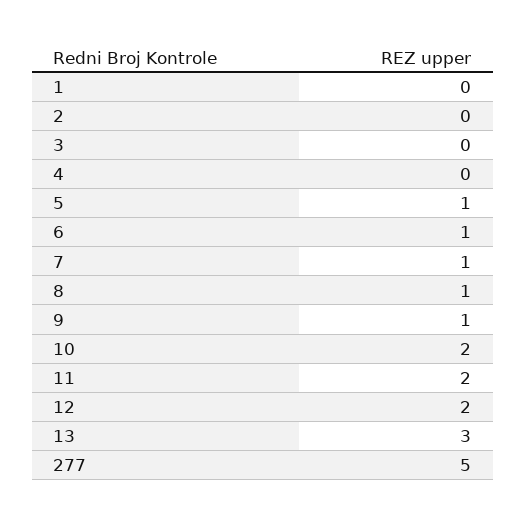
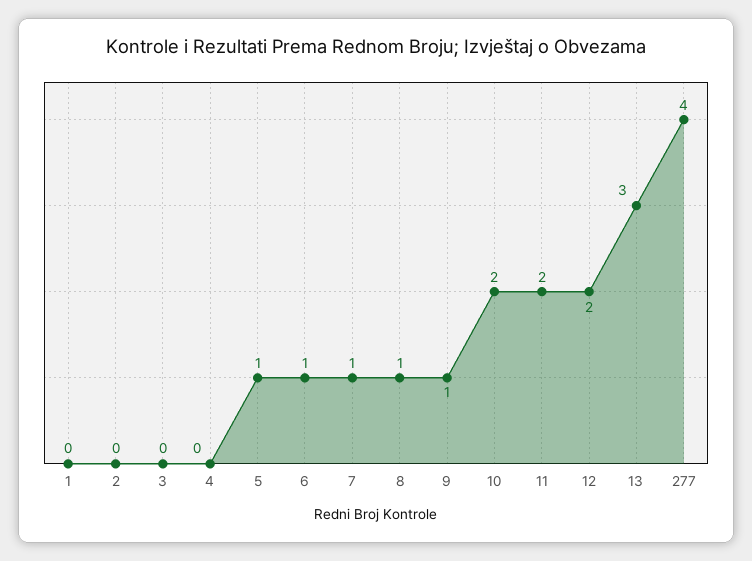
  {
    "1": 0,
    "2": 0,
    "3": 0,
    "4": 0,
    "5": 1,
    "6": 1,
    "7": 1,
    "8": 1,
    "9": 1,
    "10": 2,
    "11": 2,
    "12": 2,
    "13": 3,
-   "277": 5
+   "277": 4
  }

